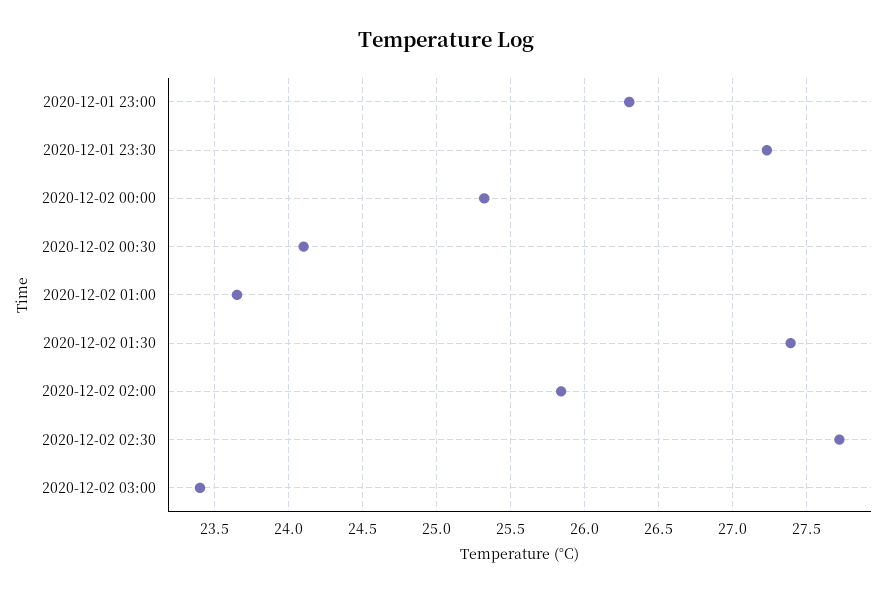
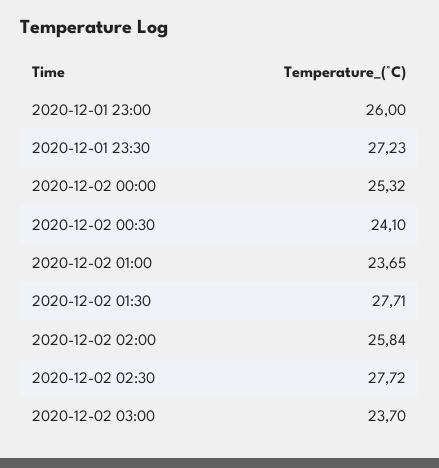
  {
-   "2020-12-01 23:00": 26.3,
+   "2020-12-01 23:00": 26,
    "2020-12-01 23:30": 27.23,
    "2020-12-02 00:00": 25.32,
    "2020-12-02 00:30": 24.1,
    "2020-12-02 01:00": 23.65,
-   "2020-12-02 01:30": 27.4,
+   "2020-12-02 01:30": 27.71,
    "2020-12-02 02:00": 25.84,
    "2020-12-02 02:30": 27.72,
-   "2020-12-02 03:00": 23.4
+   "2020-12-02 03:00": 23.7
  }

